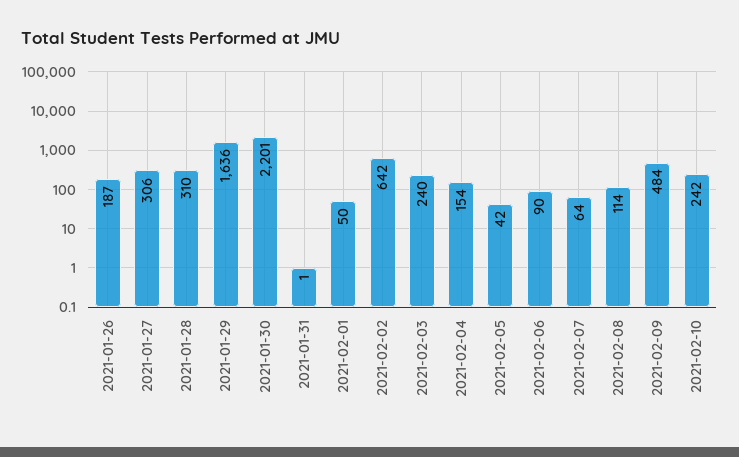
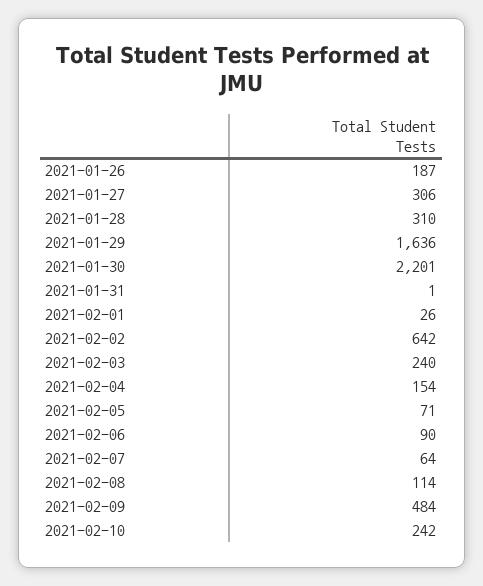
  {
    "2021-01-26": 187,
    "2021-01-27": 306,
    "2021-01-28": 310,
    "2021-01-29": 1636,
    "2021-01-30": 2201,
    "2021-01-31": 1,
-   "2021-02-01": 50,
+   "2021-02-01": 26,
    "2021-02-02": 642,
    "2021-02-03": 240,
    "2021-02-04": 154,
-   "2021-02-05": 42,
+   "2021-02-05": 71,
    "2021-02-06": 90,
    "2021-02-07": 64,
    "2021-02-08": 114,
    "2021-02-09": 484,
    "2021-02-10": 242
  }

